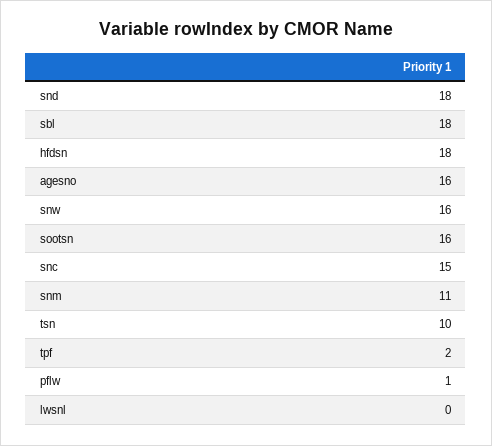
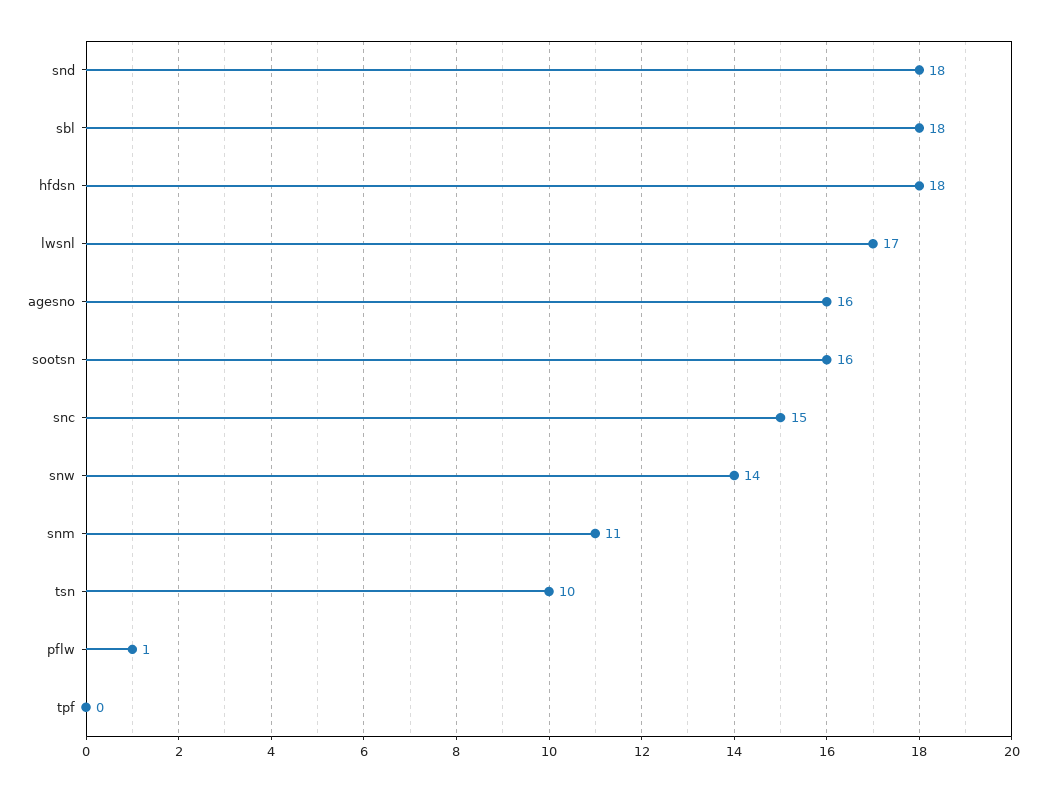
  {
    "snd": 18,
    "sbl": 18,
    "hfdsn": 18,
    "agesno": 16,
-   "snw": 16,
+   "snw": 14,
    "sootsn": 16,
    "snc": 15,
    "snm": 11,
    "tsn": 10,
-   "tpf": 2,
+   "tpf": 0,
    "pflw": 1,
-   "lwsnl": 0
+   "lwsnl": 17
  }

